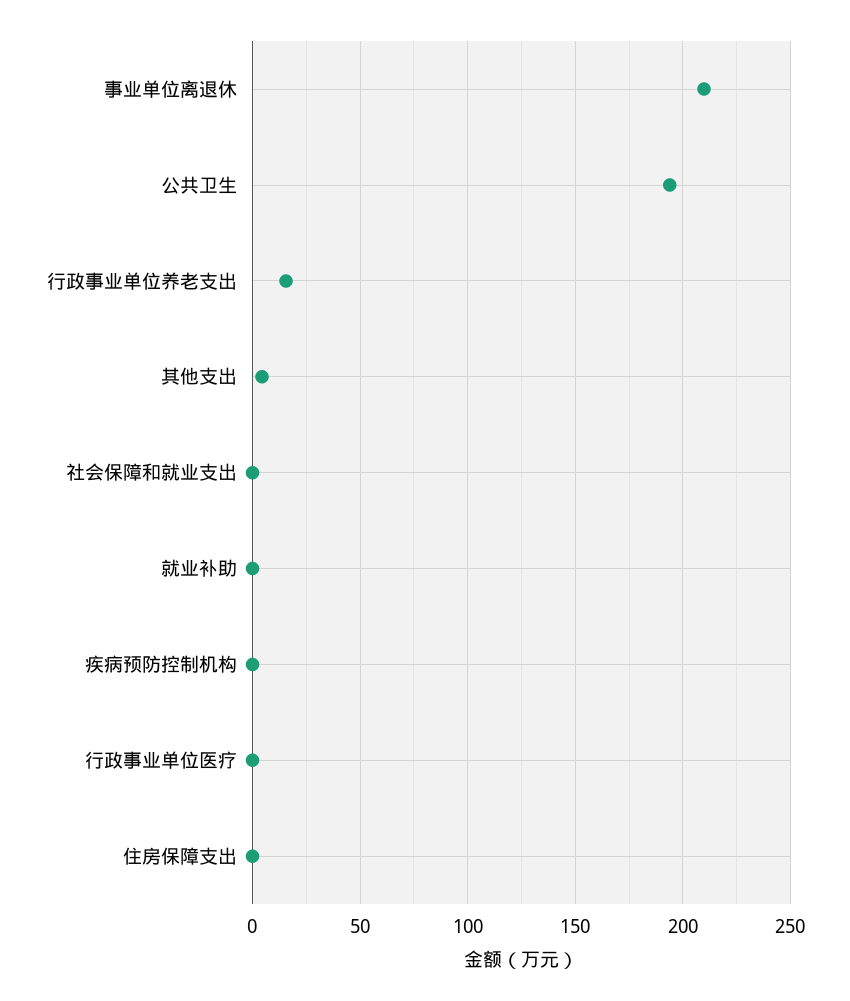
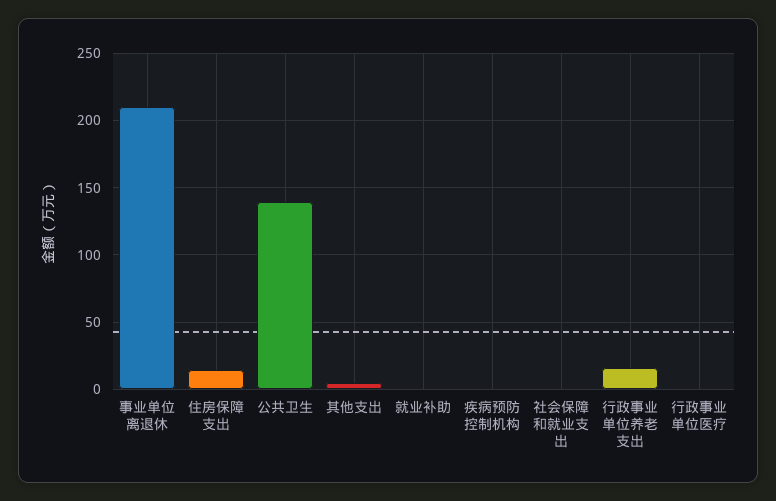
  {
    "事业单位离退休": 210,
-   "公共卫生": 195,
+   "公共卫生": 140,
    "行政事业单位养老支出": 15,
    "其他支出": 5,
    "社会保障和就业支出": 0,
    "就业补助": 0,
    "疾病预防控制机构": 0,
    "行政事业单位医疗": 0,
-   "住房保障支出": 0
+   "住房保障支出": 15
  }

